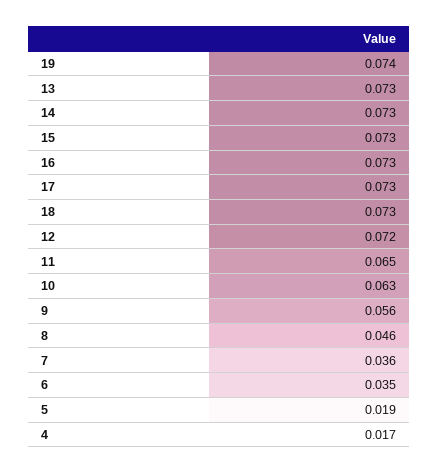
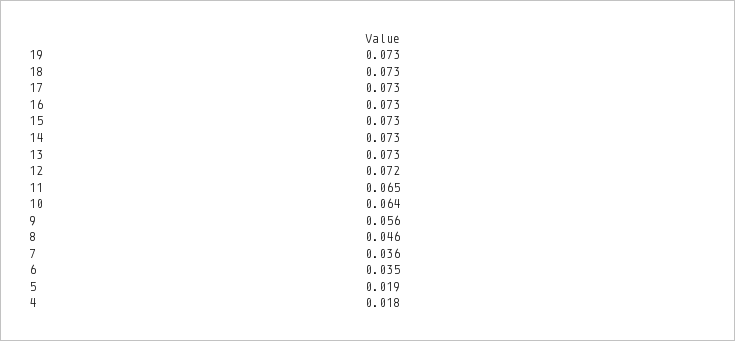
  {
-   "19": 0.074,
+   "19": 0.073,
    "13": 0.073,
    "14": 0.073,
    "15": 0.073,
    "16": 0.073,
    "17": 0.073,
    "18": 0.073,
    "12": 0.072,
    "11": 0.065,
-   "10": 0.063,
+   "10": 0.064,
    "9": 0.056,
    "8": 0.046,
    "7": 0.036,
    "6": 0.035,
    "5": 0.019,
-   "4": 0.017
+   "4": 0.018
  }

